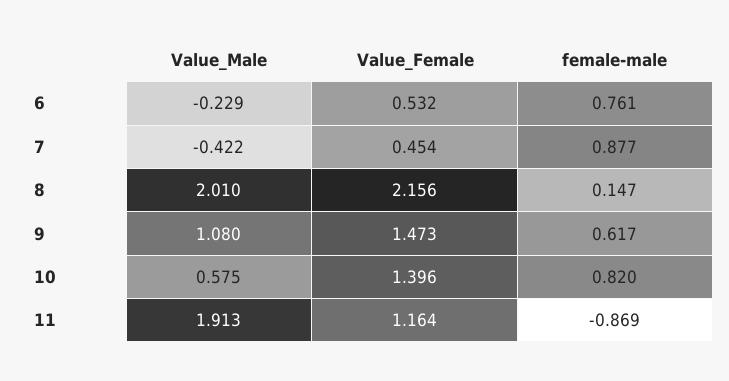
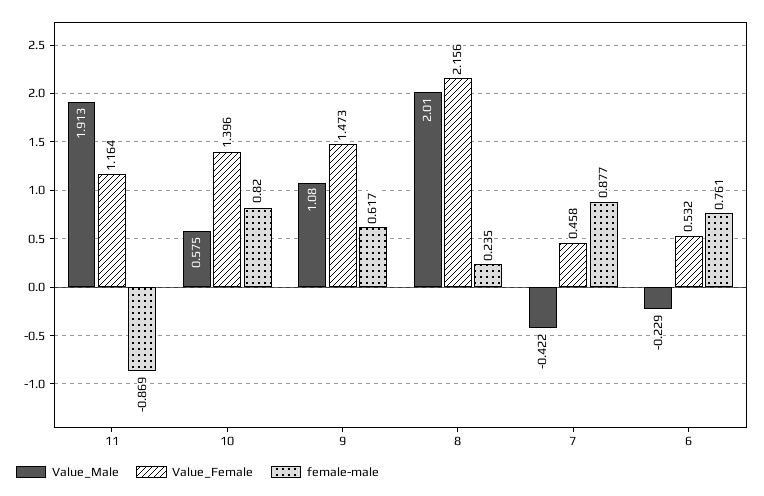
  {
    "Value_Male": {
      "6": -0.229,
      "7": -0.422,
      "8": 2.01,
      "9": 1.08,
      "10": 0.575,
      "11": 1.913
    },
    "Value_Female": {
      "6": 0.532,
-     "7": 0.454,
+     "7": 0.458,
      "8": 2.156,
      "9": 1.473,
      "10": 1.396,
      "11": 1.164
    },
    "female-male": {
      "6": 0.761,
      "7": 0.877,
-     "8": 0.147,
+     "8": 0.235,
      "9": 0.617,
      "10": 0.82,
      "11": -0.869
    }
  }

